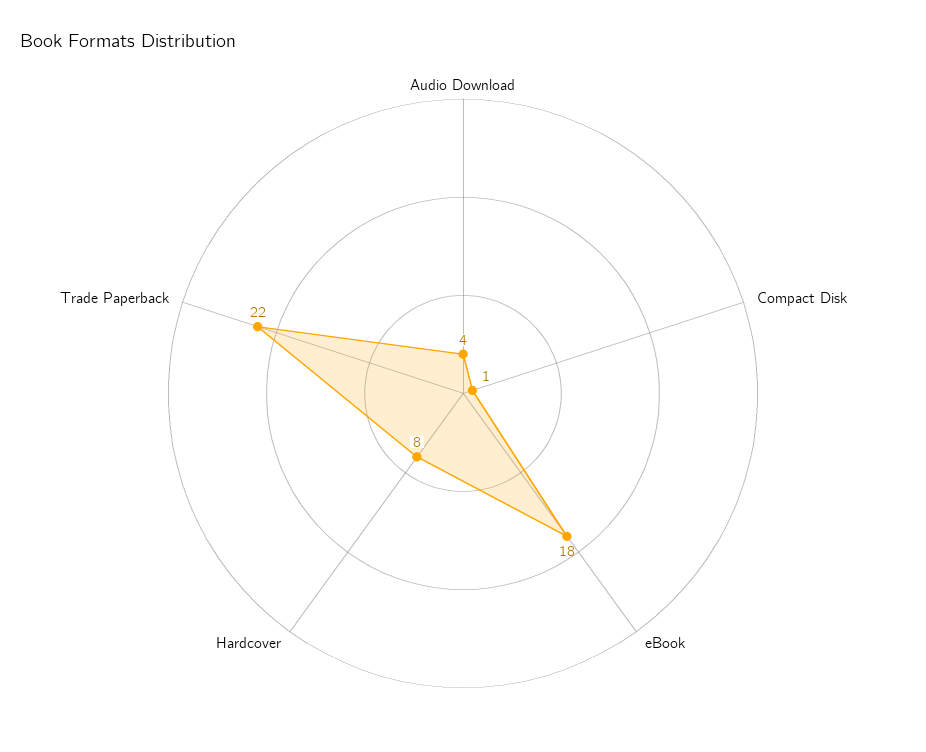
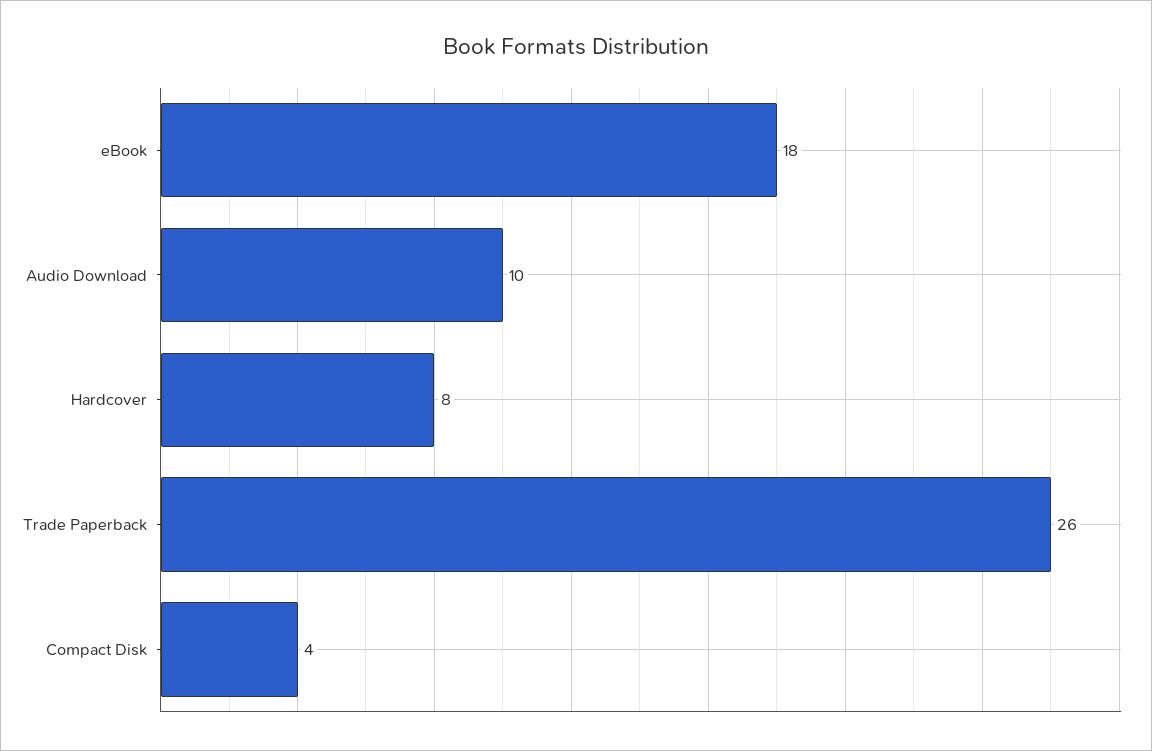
  {
-   "Audio Download": 4,
+   "Audio Download": 10,
-   "Compact Disk": 1,
+   "Compact Disk": 4,
    "eBook": 18,
    "Hardcover": 8,
-   "Trade Paperback": 22
+   "Trade Paperback": 26
  }

